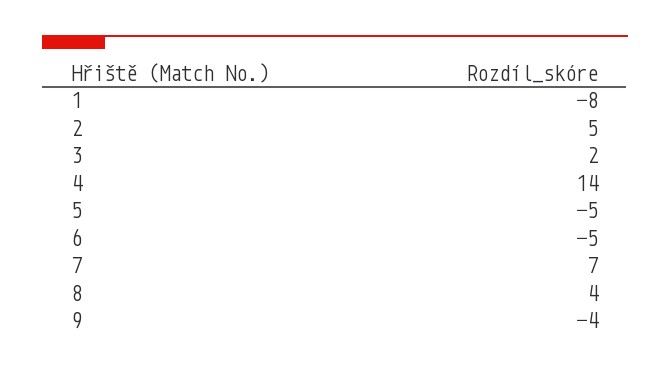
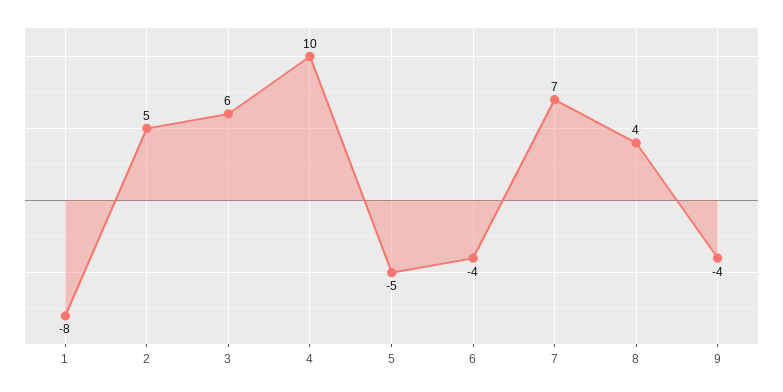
  {
    "1": -8,
    "2": 5,
-   "3": 2,
+   "3": 6,
-   "4": 14,
+   "4": 10,
    "5": -5,
-   "6": -5,
+   "6": -4,
    "7": 7,
    "8": 4,
    "9": -4
  }

